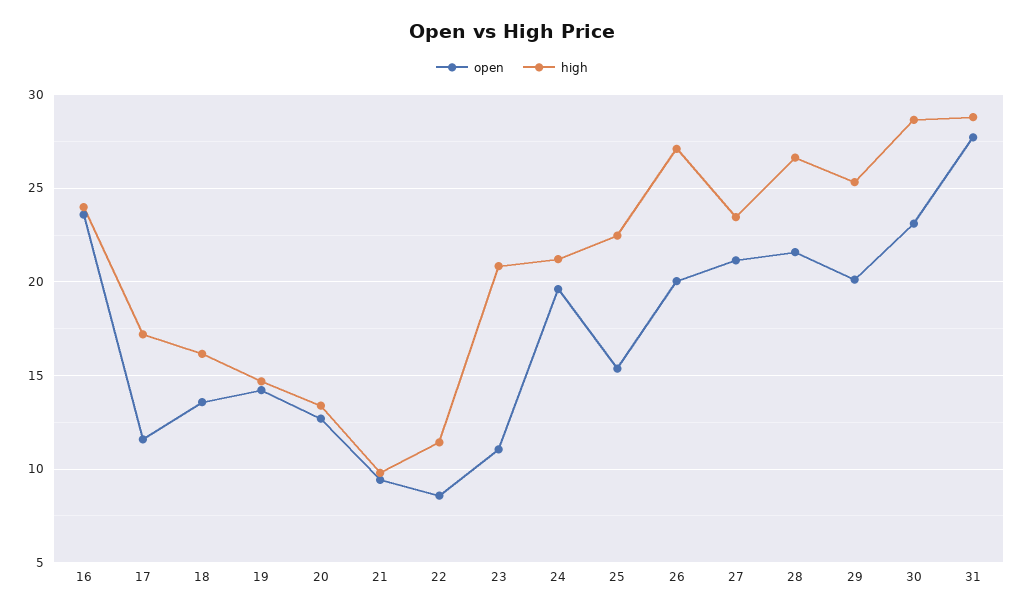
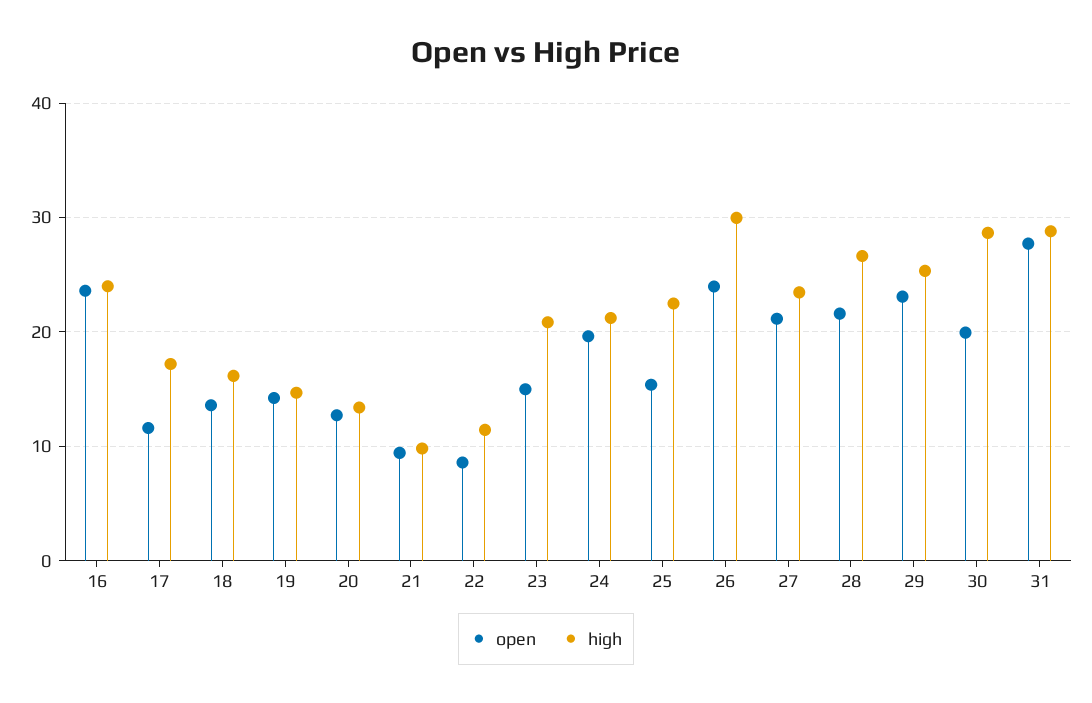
  {
    "open": {
      "16": 23.5,
      "17": 11.5,
      "18": 13.5,
      "19": 14,
      "20": 12.5,
      "21": 9.5,
      "22": 8.5,
-     "23": 11,
+     "23": 15,
      "24": 19.5,
      "25": 15.5,
-     "26": 20,
+     "26": 24,
      "27": 21,
      "28": 21.5,
-     "29": 20,
+     "29": 23,
-     "30": 23,
+     "30": 20,
      "31": 27.5
    },
    "high": {
      "16": 24,
      "17": 17,
      "18": 16,
      "19": 14.5,
      "20": 13.5,
      "21": 10,
      "22": 11.5,
      "23": 21,
      "24": 21,
      "25": 22.5,
-     "26": 27,
+     "26": 30,
      "27": 23.5,
      "28": 26.5,
      "29": 25.5,
      "30": 28.5,
      "31": 29
    }
  }

